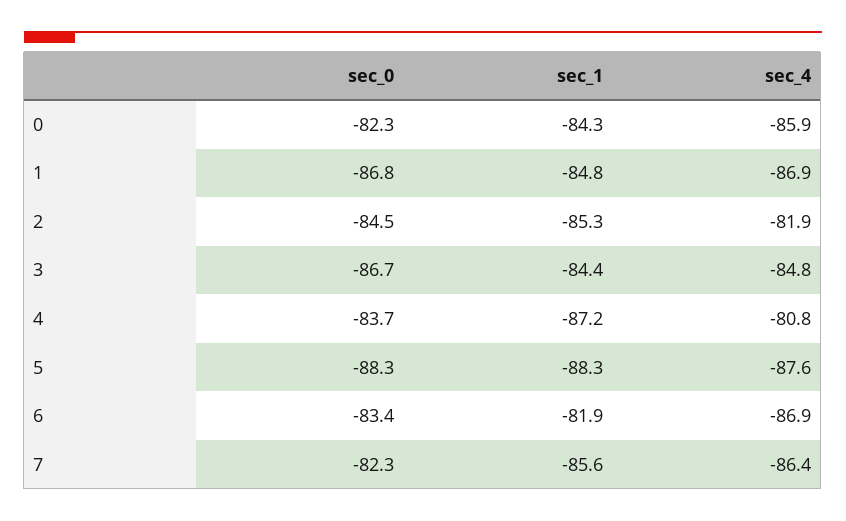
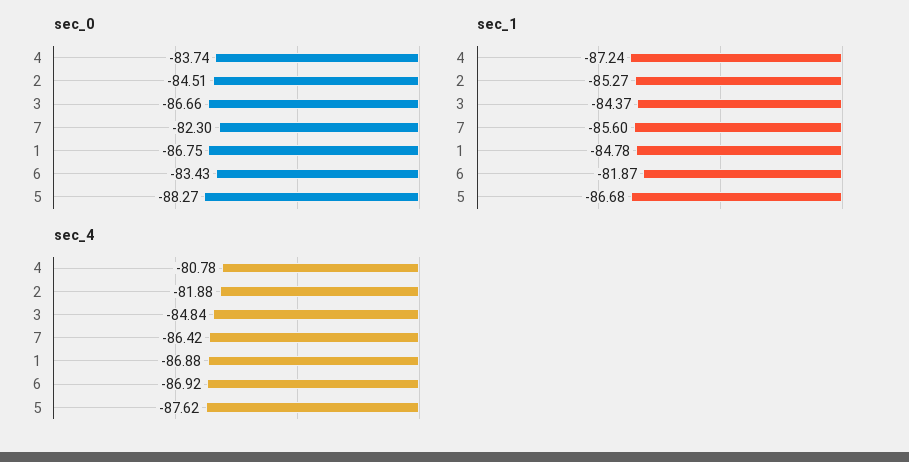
  {
    "sec_0": {
-     "0": -82.3,
      "1": -86.75,
      "2": -84.51,
      "3": -86.66,
      "4": -83.74,
      "5": -88.27,
      "6": -83.43,
      "7": -82.3
    },
    "sec_1": {
-     "0": -84.3,
      "1": -84.78,
      "2": -85.27,
      "3": -84.37,
      "4": -87.24,
-     "5": -88.3,
+     "5": -86.68,
      "6": -81.87,
      "7": -85.6
    },
    "sec_4": {
-     "0": -85.9,
      "1": -86.88,
      "2": -81.88,
      "3": -84.84,
      "4": -80.78,
      "5": -87.62,
      "6": -86.92,
      "7": -86.42
    }
  }

